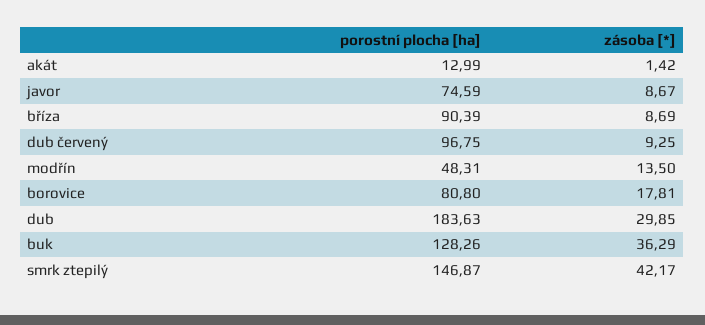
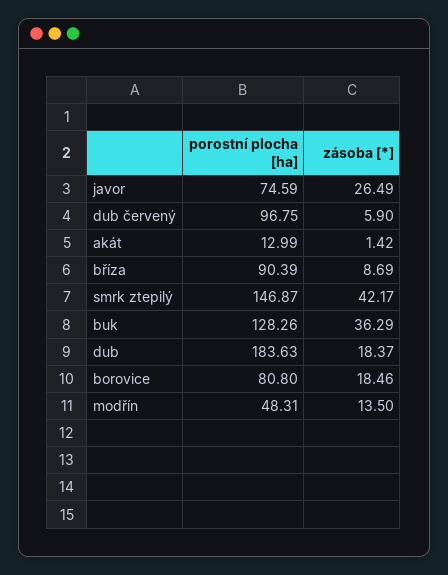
  {
    "porostní plocha [ha]": {
      "akát": 12.99,
      "javor": 74.59,
      "bříza": 90.39,
      "dub červený": 96.75,
      "modřín": 48.31,
      "borovice": 80.8,
      "dub": 183.63,
      "buk": 128.26,
      "smrk ztepilý": 146.87
    },
    "zásoba [*]": {
      "akát": 1.42,
-     "javor": 8.67,
+     "javor": 26.49,
      "bříza": 8.69,
-     "dub červený": 9.25,
+     "dub červený": 5.9,
      "modřín": 13.5,
-     "borovice": 17.81,
+     "borovice": 18.46,
-     "dub": 29.85,
+     "dub": 18.37,
      "buk": 36.29,
      "smrk ztepilý": 42.17
    }
  }

